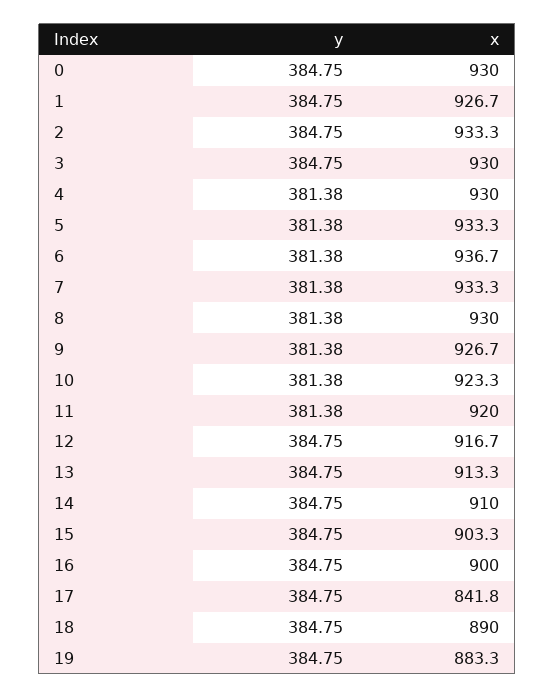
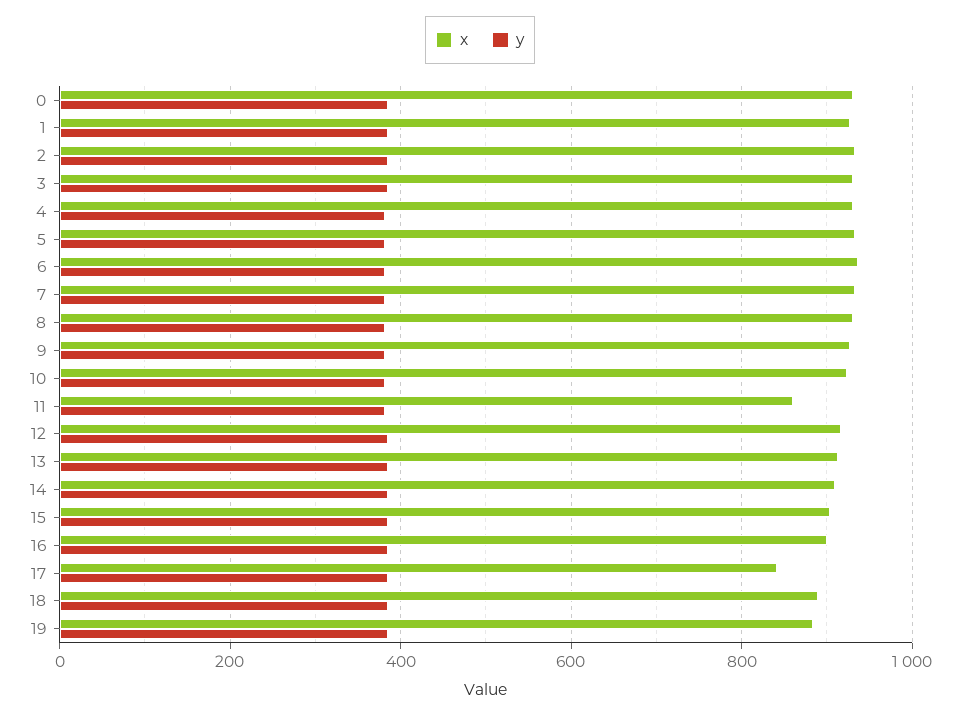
  {
    "y": {
      "0": 384.75,
      "1": 384.75,
      "2": 384.75,
      "3": 384.75,
      "4": 381.38,
      "5": 381.38,
      "6": 381.38,
      "7": 381.38,
      "8": 381.38,
      "9": 381.38,
      "10": 381.38,
      "11": 381.38,
      "12": 384.75,
      "13": 384.75,
      "14": 384.75,
      "15": 384.75,
      "16": 384.75,
      "17": 384.75,
      "18": 384.75,
      "19": 384.75
    },
    "x": {
      "0": 930,
      "1": 926.7,
      "2": 933.3,
      "3": 930,
      "4": 930,
      "5": 933.3,
      "6": 936.7,
      "7": 933.3,
      "8": 930,
      "9": 926.7,
      "10": 923.3,
-     "11": 920,
+     "11": 860,
      "12": 916.7,
      "13": 913.3,
      "14": 910,
      "15": 903.3,
      "16": 900,
      "17": 841.8,
      "18": 890,
      "19": 883.3
    }
  }

